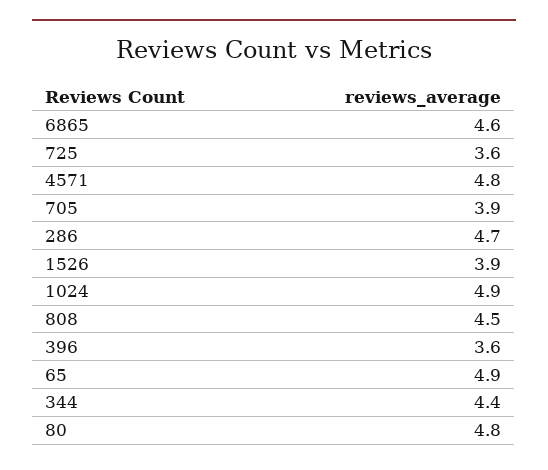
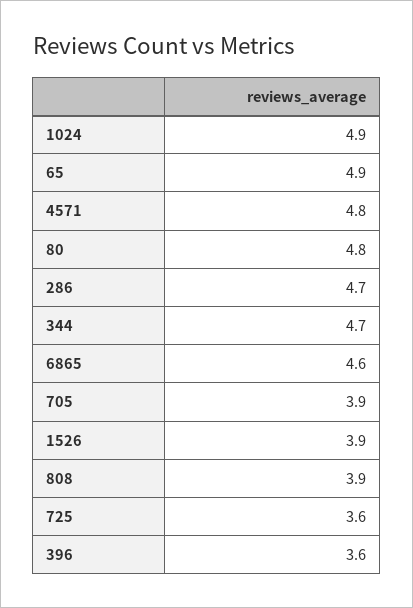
  {
    "6865": 4.6,
    "725": 3.6,
    "4571": 4.8,
    "705": 3.9,
    "286": 4.7,
    "1526": 3.9,
    "1024": 4.9,
-   "808": 4.5,
+   "808": 3.9,
    "396": 3.6,
    "65": 4.9,
-   "344": 4.4,
+   "344": 4.7,
    "80": 4.8
  }

